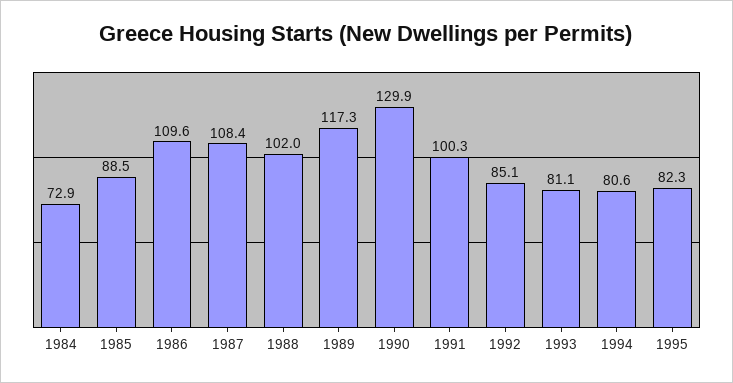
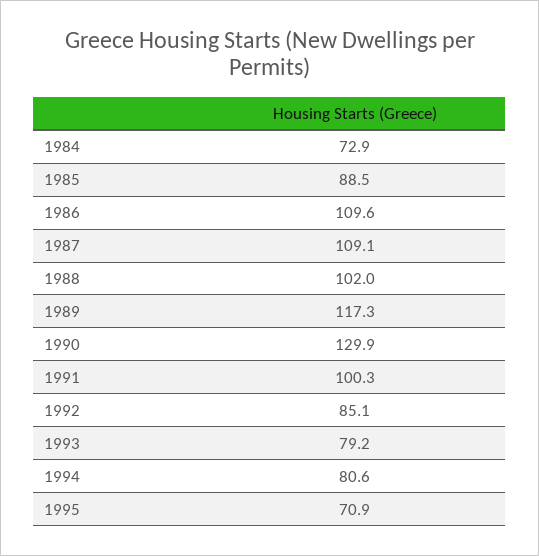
  {
    "1984": 72.9,
    "1985": 88.5,
    "1986": 109.6,
-   "1987": 108.4,
+   "1987": 109.1,
    "1988": 102,
    "1989": 117.3,
    "1990": 129.9,
    "1991": 100.3,
    "1992": 85.1,
-   "1993": 81.1,
+   "1993": 79.2,
    "1994": 80.6,
-   "1995": 82.3
+   "1995": 70.9
  }

